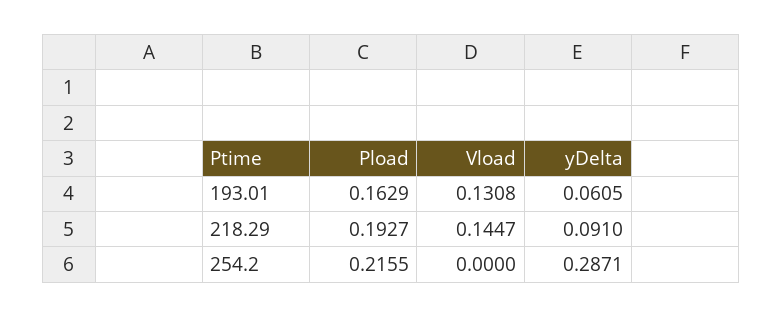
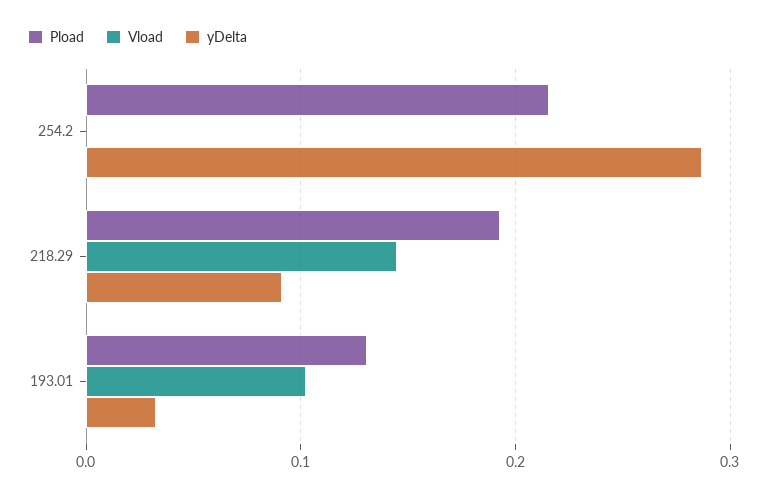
  {
    "Pload": {
-     "193.01": 0.1629,
+     "193.01": 0.13,
      "218.29": 0.1927,
      "254.2": 0.2155
    },
    "Vload": {
-     "193.01": 0.1308,
+     "193.01": 0.1,
      "218.29": 0.1447,
      "254.2": 0
    },
    "yDelta": {
-     "193.01": 0.0605,
+     "193.01": 0.03,
      "218.29": 0.091,
      "254.2": 0.2871
    }
  }

